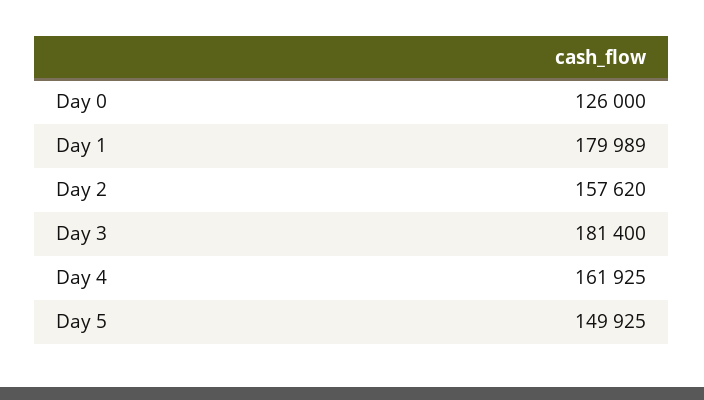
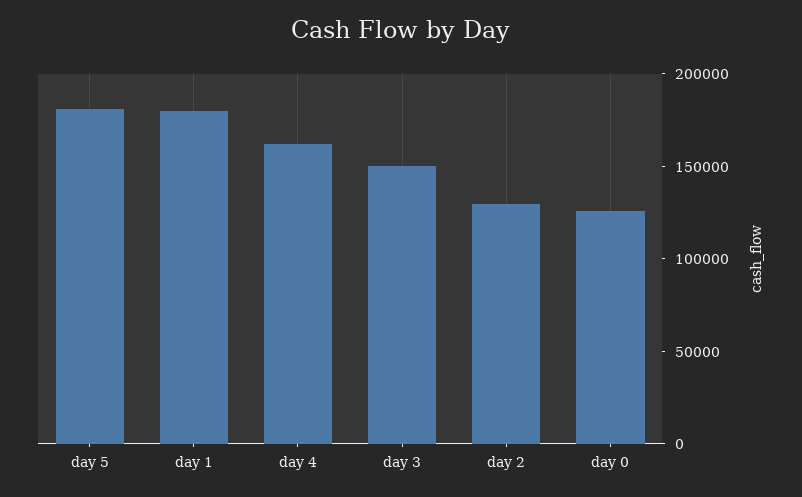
  {
    "Day 0": 126000,
    "Day 1": 179989,
-   "Day 2": 157620,
+   "Day 2": 130000,
-   "Day 3": 181400,
+   "Day 3": 150000,
    "Day 4": 161925,
-   "Day 5": 149925
+   "Day 5": 180000
  }

